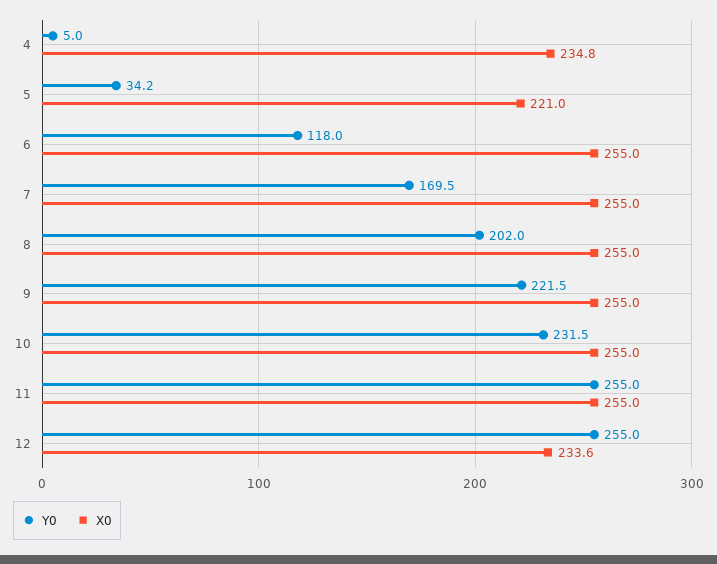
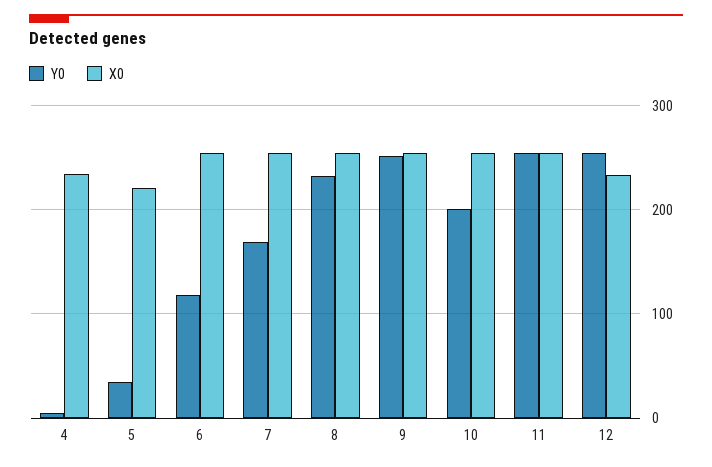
  {
    "Y0": {
      "4": 5,
      "5": 34.2,
      "6": 118,
      "7": 169.5,
-     "8": 202,
+     "8": 230,
-     "9": 221.5,
+     "9": 250,
-     "10": 231.5,
+     "10": 200,
      "11": 255,
      "12": 255
    },
    "X0": {
      "4": 234.8,
      "5": 221,
      "6": 255,
      "7": 255,
      "8": 255,
      "9": 255,
      "10": 255,
      "11": 255,
      "12": 233.6
    }
  }

